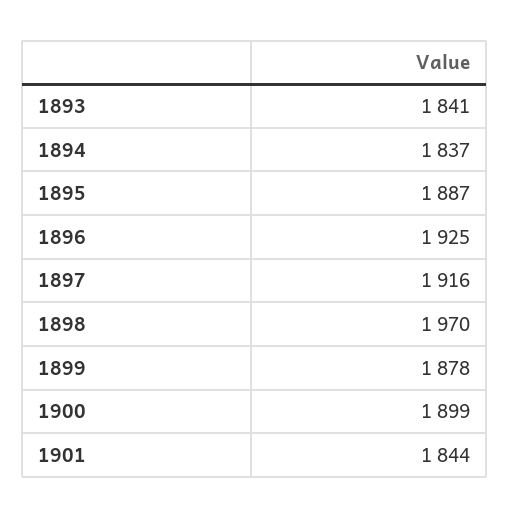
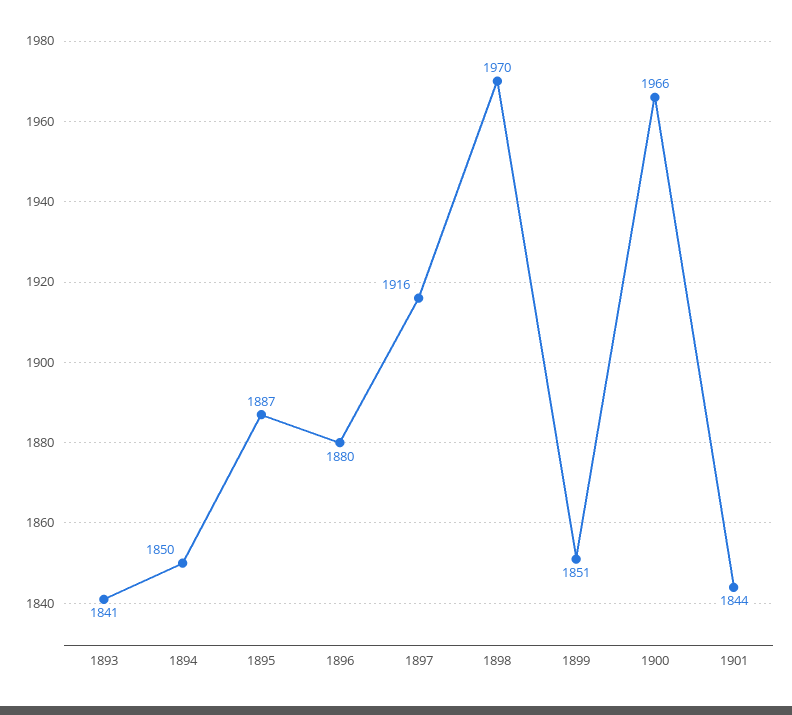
  {
    "1893": 1841,
-   "1894": 1837,
+   "1894": 1850,
    "1895": 1887,
-   "1896": 1925,
+   "1896": 1880,
    "1897": 1916,
    "1898": 1970,
-   "1899": 1878,
+   "1899": 1851,
-   "1900": 1899,
+   "1900": 1966,
    "1901": 1844
  }

